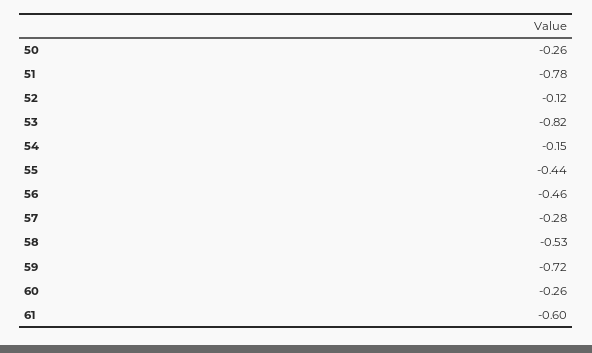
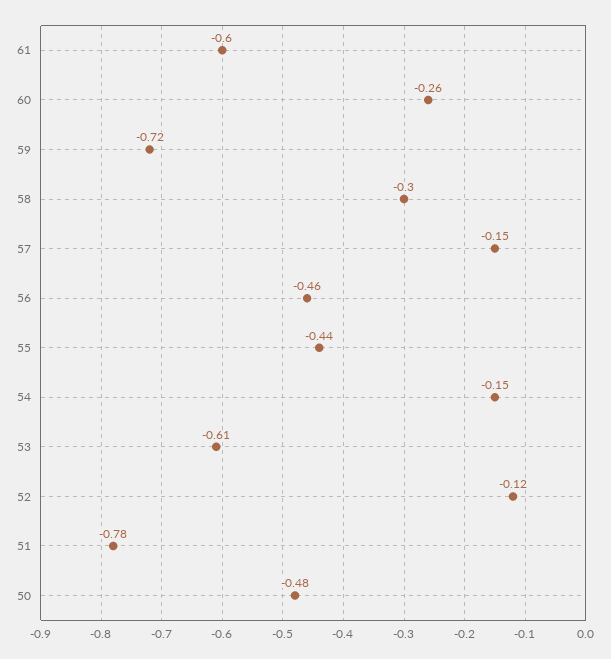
  {
-   "50": -0.26,
+   "50": -0.48,
    "51": -0.78,
    "52": -0.12,
-   "53": -0.82,
+   "53": -0.61,
    "54": -0.15,
    "55": -0.44,
    "56": -0.46,
-   "57": -0.28,
+   "57": -0.15,
-   "58": -0.53,
+   "58": -0.3,
    "59": -0.72,
    "60": -0.26,
    "61": -0.6
  }

